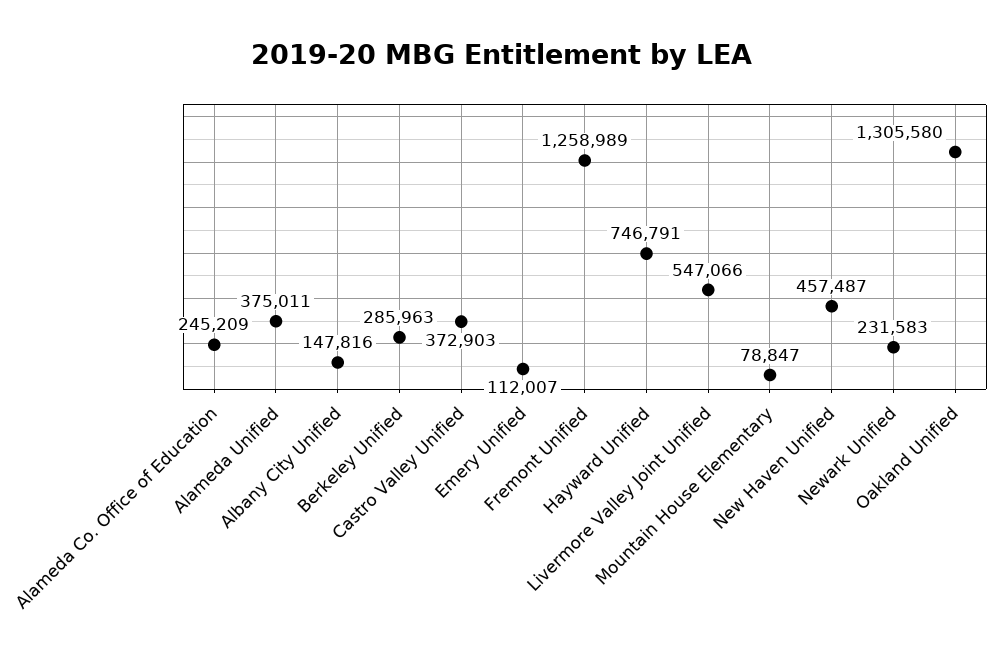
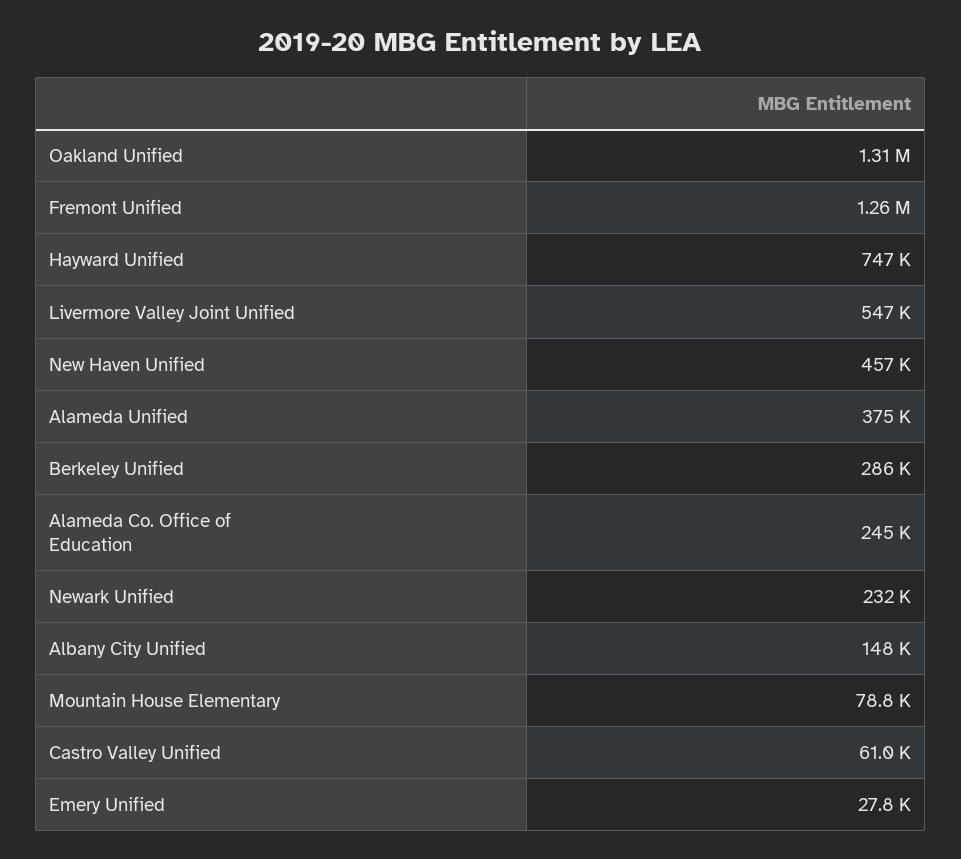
  {
    "Alameda Co. Office of Education": 245209,
    "Alameda Unified": 375011,
    "Albany City Unified": 147816,
    "Berkeley Unified": 285963,
-   "Castro Valley Unified": 372903,
+   "Castro Valley Unified": 61000,
-   "Emery Unified": 112007,
+   "Emery Unified": 27800,
    "Fremont Unified": 1258989,
    "Hayward Unified": 746791,
    "Livermore Valley Joint Unified": 547066,
    "Mountain House Elementary": 78847,
    "New Haven Unified": 457487,
    "Newark Unified": 231583,
    "Oakland Unified": 1305580
  }

